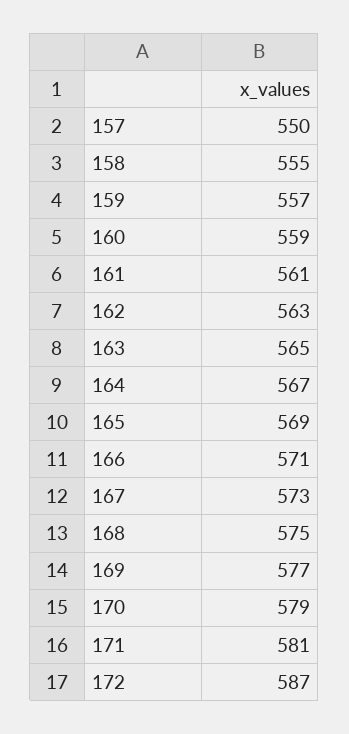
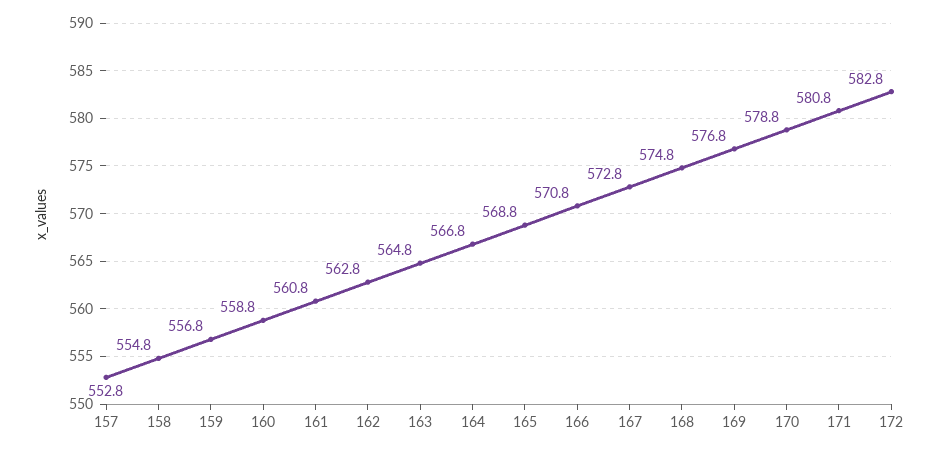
  {
-   "157": 550,
+   "157": 552.8,
    "158": 554.8,
    "159": 556.8,
    "160": 558.8,
    "161": 560.8,
    "162": 562.8,
    "163": 564.8,
    "164": 566.8,
    "165": 568.8,
    "166": 570.8,
    "167": 572.8,
    "168": 574.8,
    "169": 576.8,
    "170": 578.8,
    "171": 580.8,
-   "172": 587
+   "172": 582.8
  }

